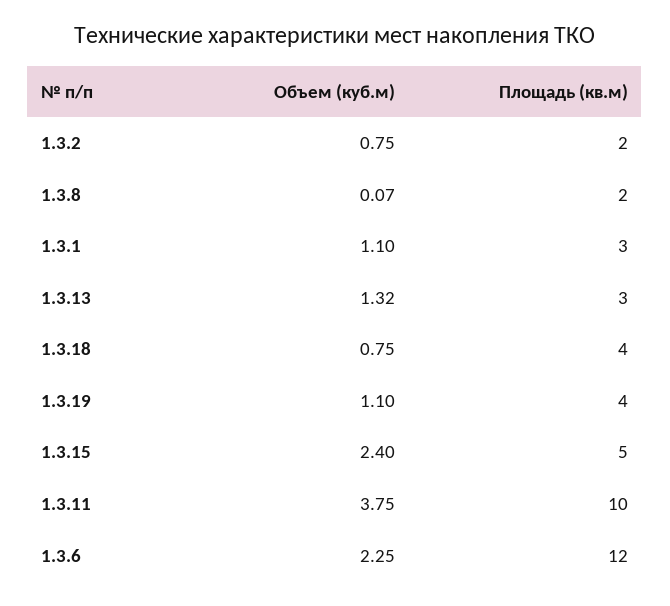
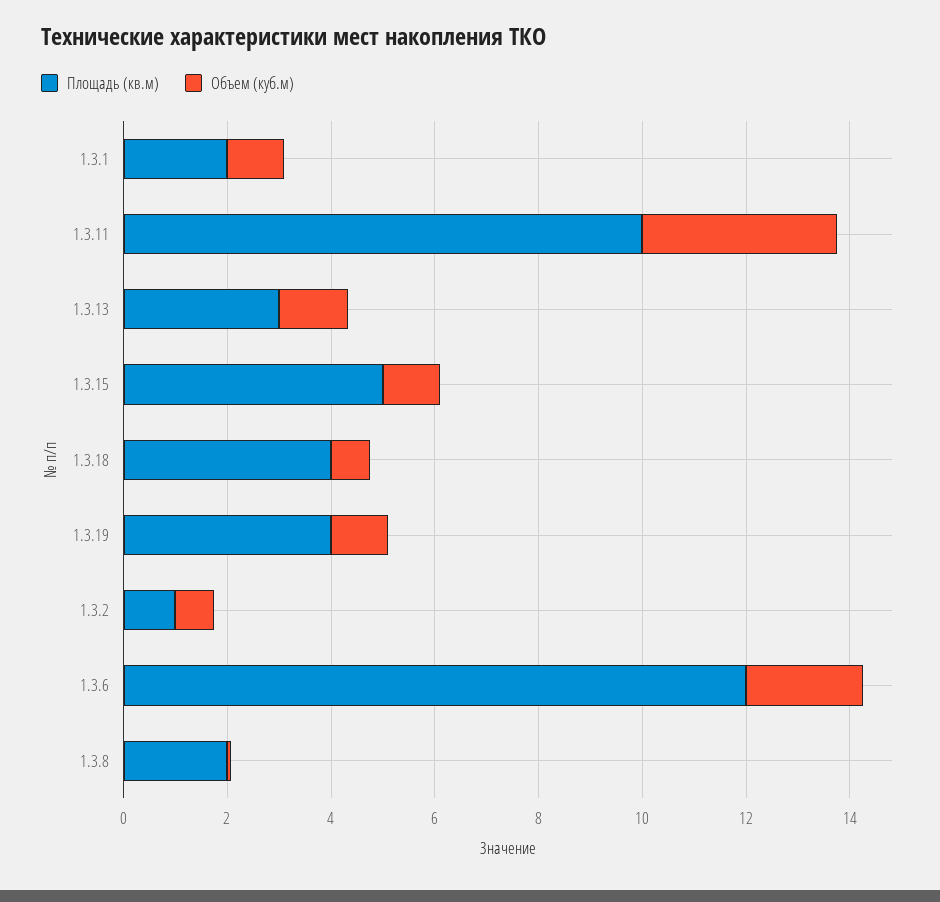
  {
    "Объем (куб.м)": {
      "1.3.2": 0.75,
      "1.3.8": 0.07,
      "1.3.1": 1.1,
      "1.3.13": 1.32,
      "1.3.18": 0.75,
      "1.3.19": 1.1,
-     "1.3.15": 2.4,
+     "1.3.15": 1,
      "1.3.11": 3.75,
      "1.3.6": 2.25
    },
    "Площадь (кв.м)": {
-     "1.3.2": 2,
+     "1.3.2": 1,
      "1.3.8": 2,
-     "1.3.1": 3,
+     "1.3.1": 2,
      "1.3.13": 3,
      "1.3.18": 4,
      "1.3.19": 4,
      "1.3.15": 5,
      "1.3.11": 10,
      "1.3.6": 12
    }
  }

